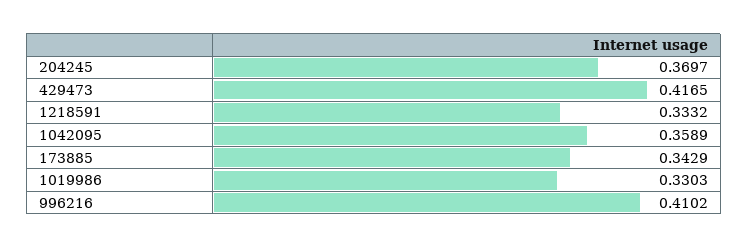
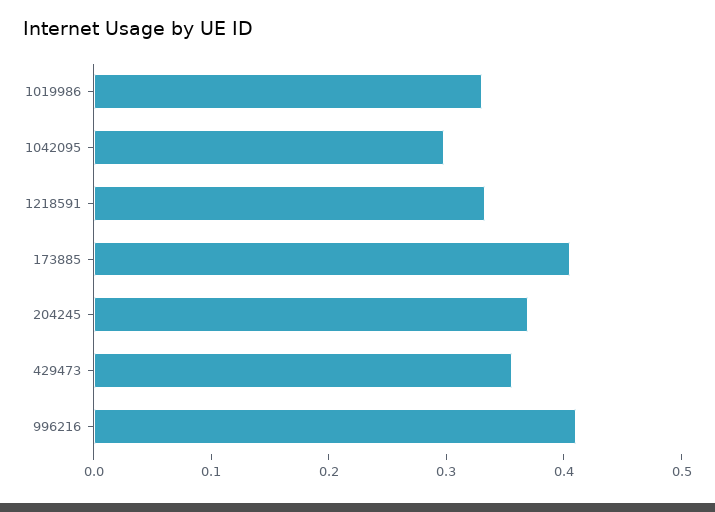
  {
    "204245": 0.3697,
-   "429473": 0.4165,
+   "429473": 0.36,
    "1218591": 0.3332,
-   "1042095": 0.3589,
+   "1042095": 0.3,
-   "173885": 0.3429,
+   "173885": 0.4,
    "1019986": 0.3303,
    "996216": 0.4102
  }

